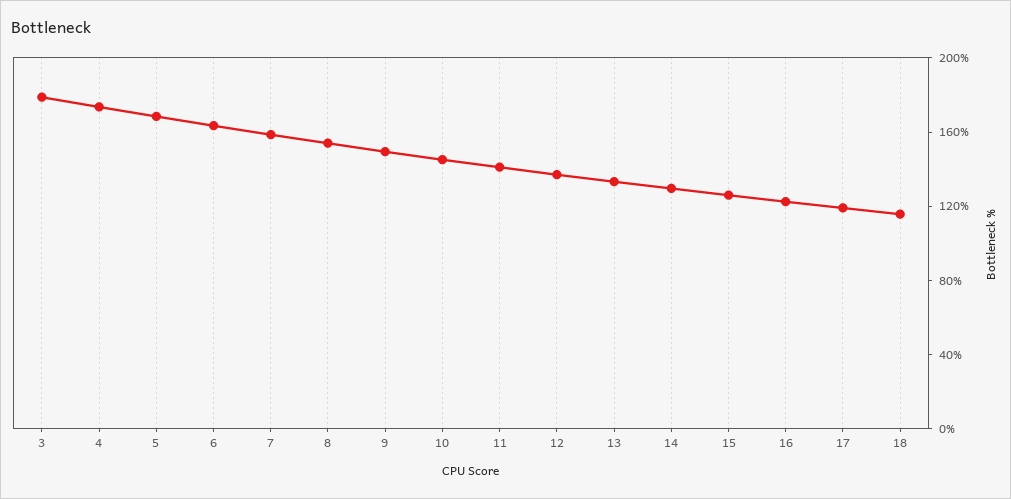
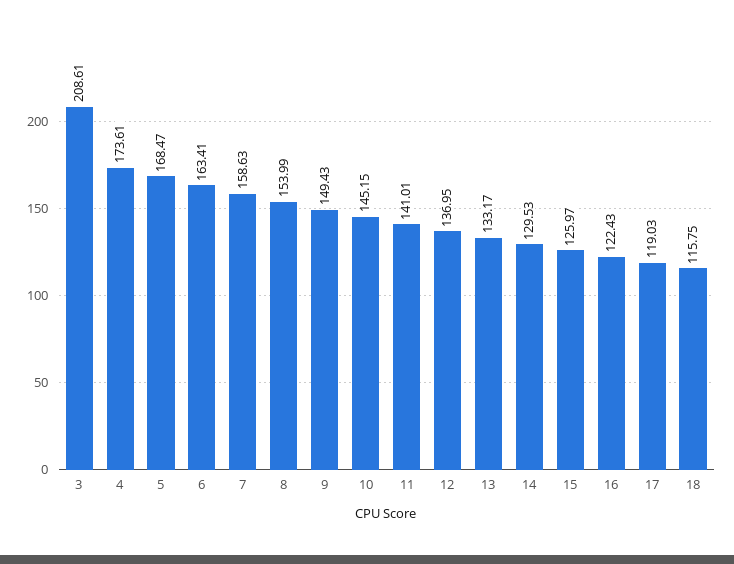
  {
-   "3": 180,
+   "3": 208.61,
    "4": 173.61,
    "5": 168.47,
    "6": 163.41,
    "7": 158.63,
    "8": 153.99,
    "9": 149.43,
    "10": 145.15,
    "11": 141.01,
    "12": 136.95,
    "13": 133.17,
    "14": 129.53,
    "15": 125.97,
    "16": 122.43,
    "17": 119.03,
    "18": 115.75
  }

